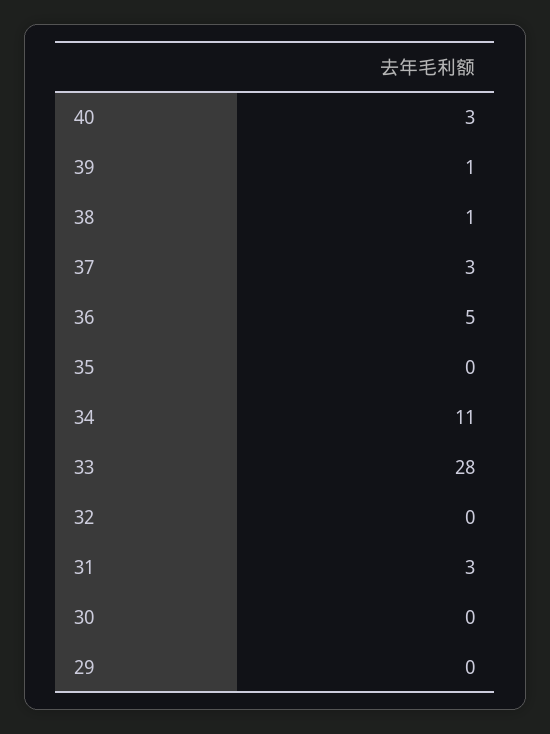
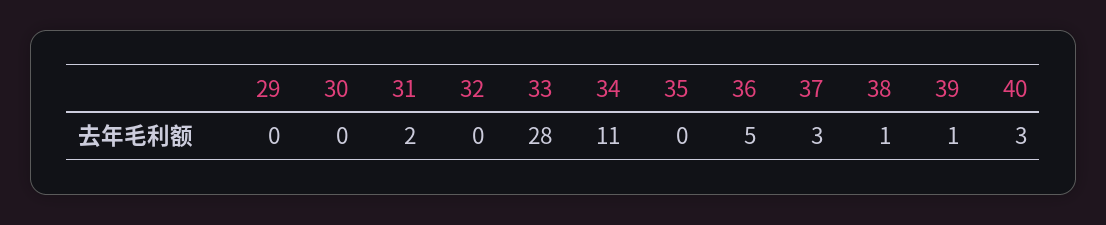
  {
    "40": 3,
    "39": 1,
    "38": 1,
    "37": 3,
    "36": 5,
    "35": 0,
    "34": 11,
    "33": 28,
    "32": 0,
-   "31": 3,
+   "31": 2,
    "30": 0,
    "29": 0
  }

